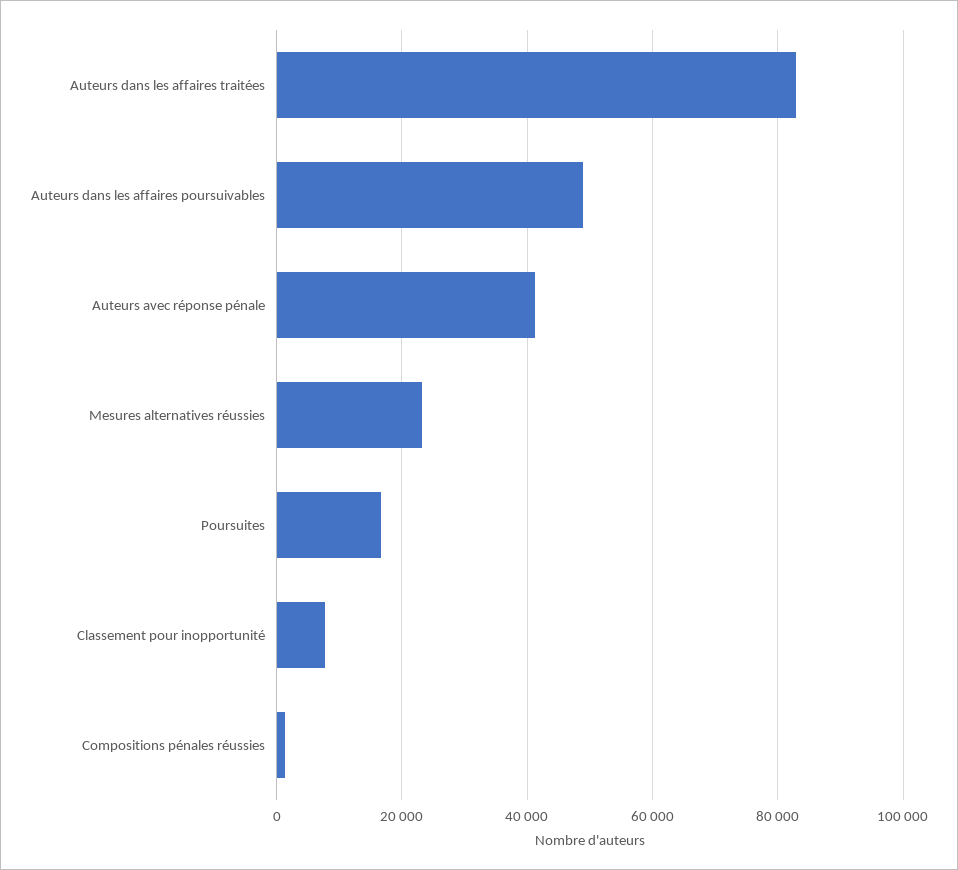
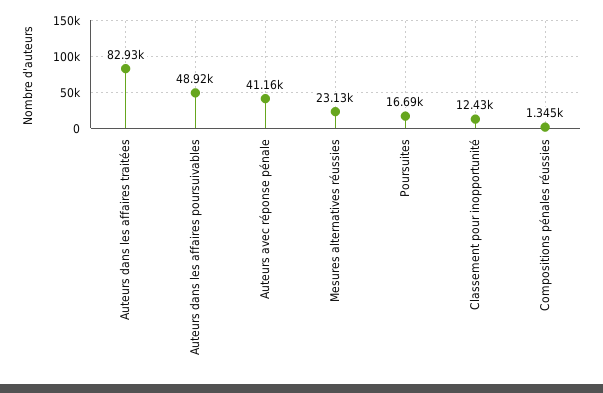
  {
    "Auteurs dans les affaires traitées": 82930,
    "Auteurs dans les affaires poursuivables": 48920,
    "Auteurs avec réponse pénale": 41160,
    "Mesures alternatives réussies": 23130,
    "Poursuites": 16690,
-   "Classement pour inopportunité": 8000,
+   "Classement pour inopportunité": 12430,
    "Compositions pénales réussies": 1345
  }

